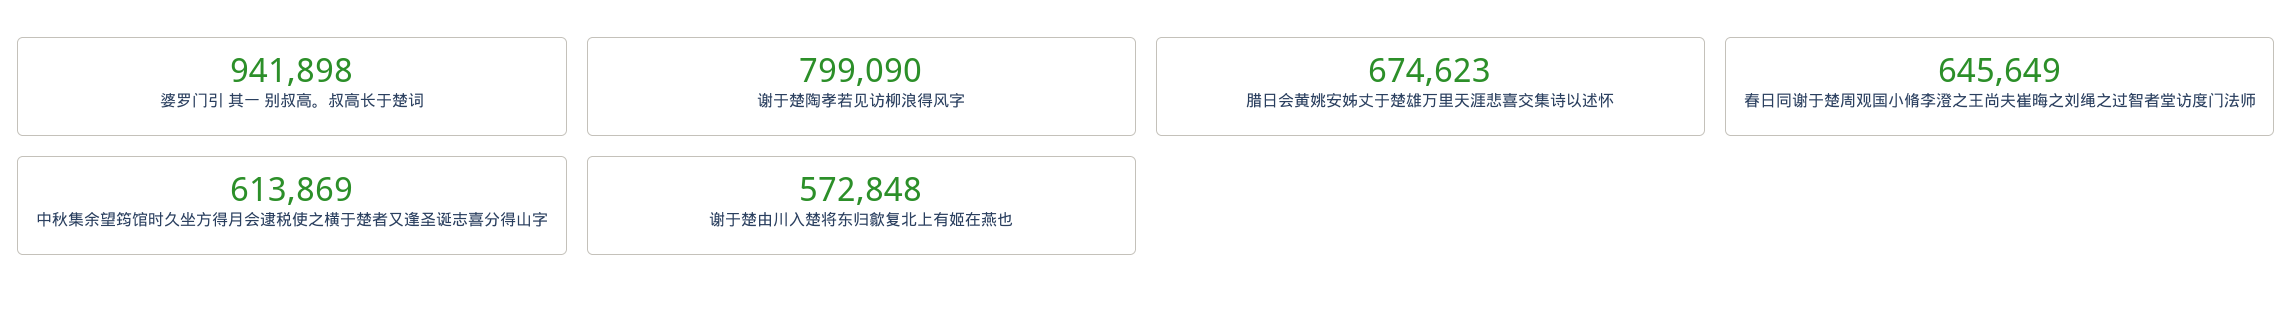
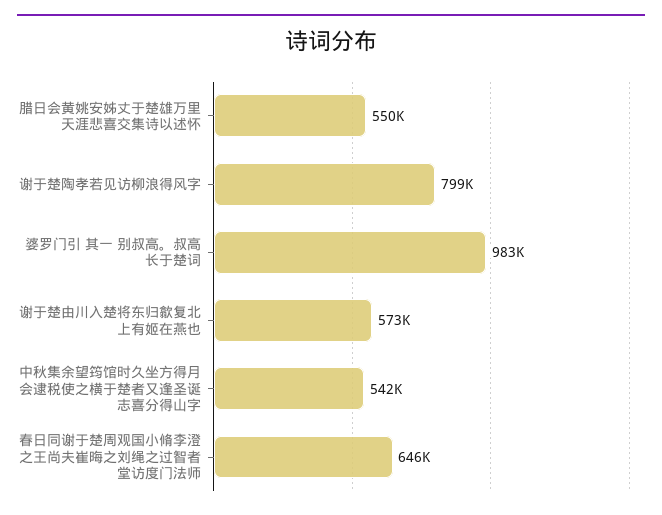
  {
-   "婆罗门引 其一 别叔高。叔高长于楚词": 941898,
+   "婆罗门引 其一 别叔高。叔高长于楚词": 983000,
    "谢于楚陶孝若见访柳浪得风字": 799090,
-   "腊日会黄姚安姊丈于楚雄万里天涯悲喜交集诗以述怀": 674623,
+   "腊日会黄姚安姊丈于楚雄万里天涯悲喜交集诗以述怀": 550000,
    "春日同谢于楚周观国小脩李澄之王尚夫崔晦之刘绳之过智者堂访度门法师": 645649,
-   "中秋集余望筠馆时久坐方得月会逮税使之横于楚者又逢圣诞志喜分得山字": 613869,
+   "中秋集余望筠馆时久坐方得月会逮税使之横于楚者又逢圣诞志喜分得山字": 542000,
    "谢于楚由川入楚将东归歙复北上有姬在燕也": 572848
  }

